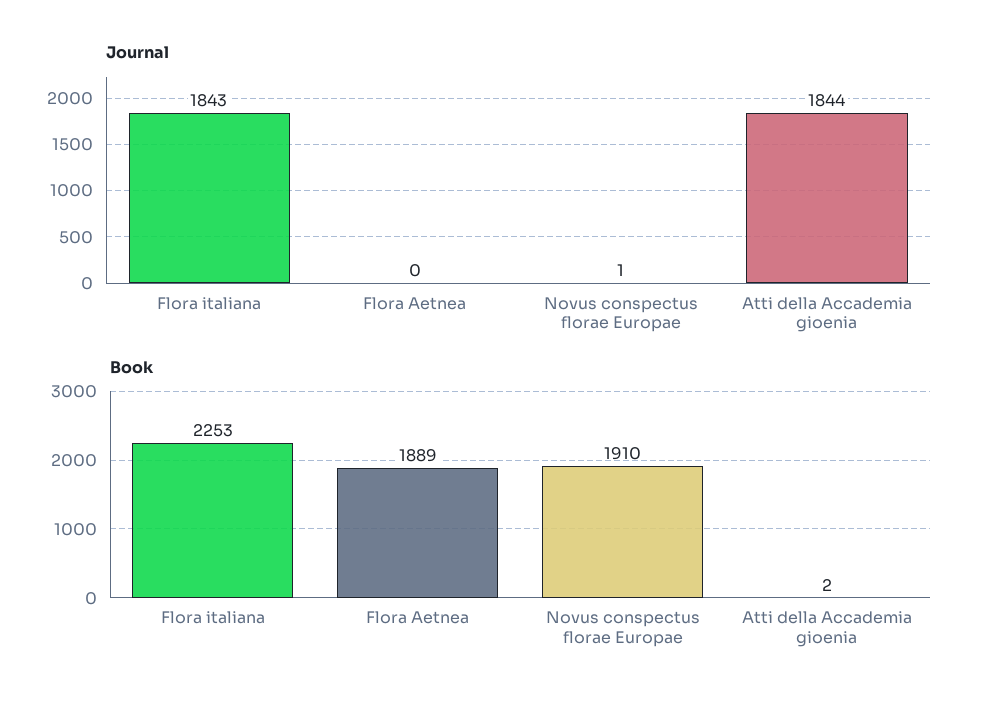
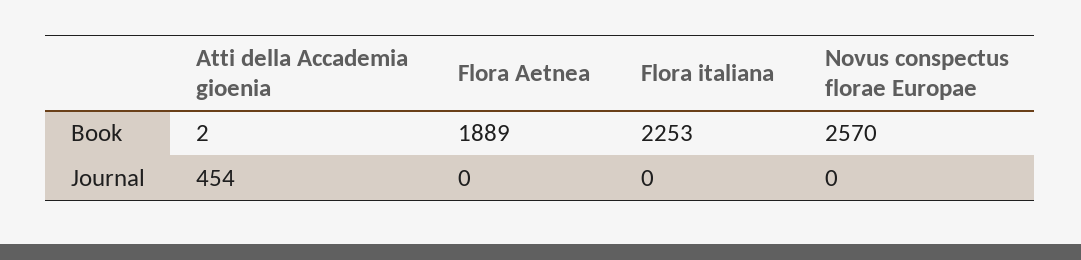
  {
    "Journal": {
-     "Flora italiana": 1843,
+     "Flora italiana": 0,
      "Flora Aetnea": 0,
-     "Novus conspectus florae Europae": 1,
+     "Novus conspectus florae Europae": 0,
-     "Atti della Accademia gioenia": 1844
+     "Atti della Accademia gioenia": 454
    },
    "Book": {
      "Flora italiana": 2253,
      "Flora Aetnea": 1889,
-     "Novus conspectus florae Europae": 1910,
+     "Novus conspectus florae Europae": 2570,
      "Atti della Accademia gioenia": 2
    }
  }

